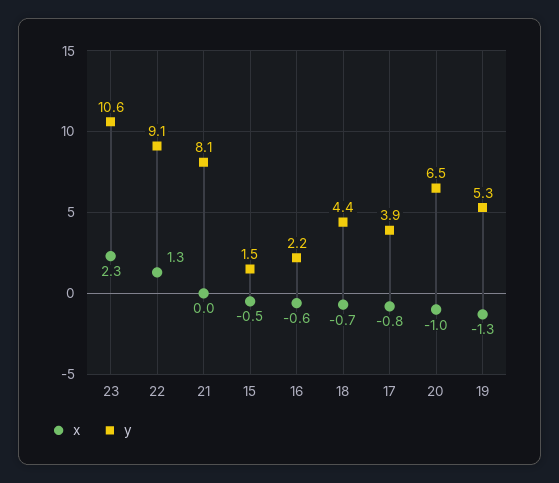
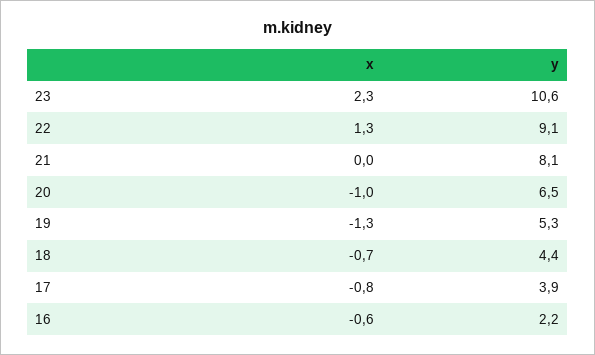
  {
    "x": {
      "23": 2.3,
      "22": 1.3,
      "21": 0,
-     "15": -0.5,
      "16": -0.6,
      "18": -0.7,
      "17": -0.8,
      "20": -1,
      "19": -1.3
    },
    "y": {
      "23": 10.6,
      "22": 9.1,
      "21": 8.1,
-     "15": 1.5,
      "16": 2.2,
      "18": 4.4,
      "17": 3.9,
      "20": 6.5,
      "19": 5.3
    }
  }

